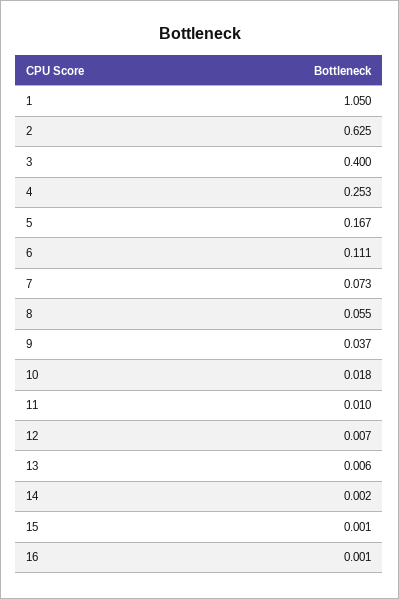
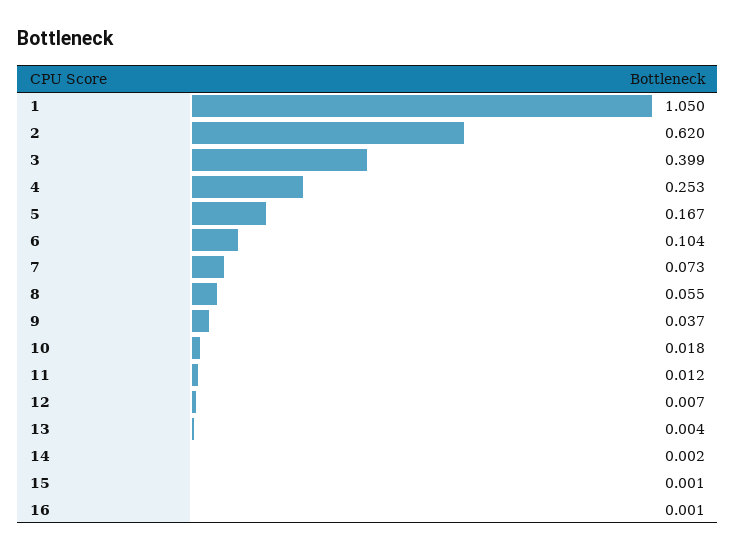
  {
    "1": 1.05,
-   "2": 0.625,
+   "2": 0.62,
-   "3": 0.4,
+   "3": 0.399,
    "4": 0.253,
    "5": 0.167,
-   "6": 0.111,
+   "6": 0.104,
    "7": 0.073,
    "8": 0.055,
    "9": 0.037,
    "10": 0.018,
-   "11": 0.01,
+   "11": 0.012,
    "12": 0.007,
-   "13": 0.006,
+   "13": 0.004,
    "14": 0.002,
    "15": 0.001,
    "16": 0.001
  }

